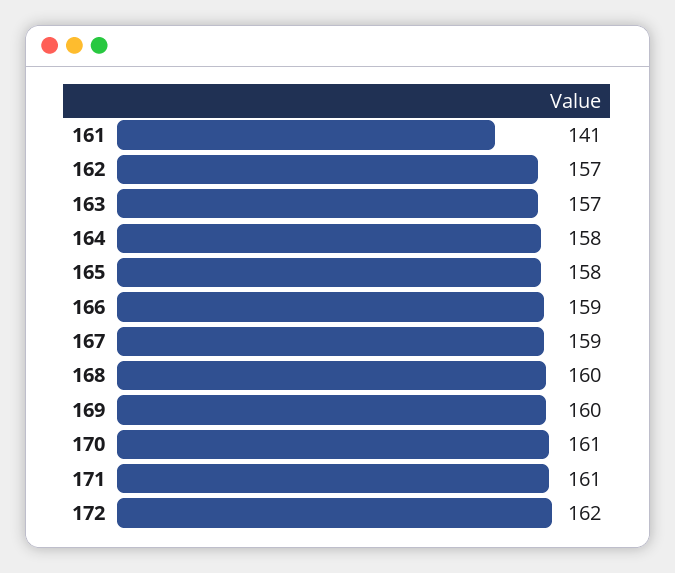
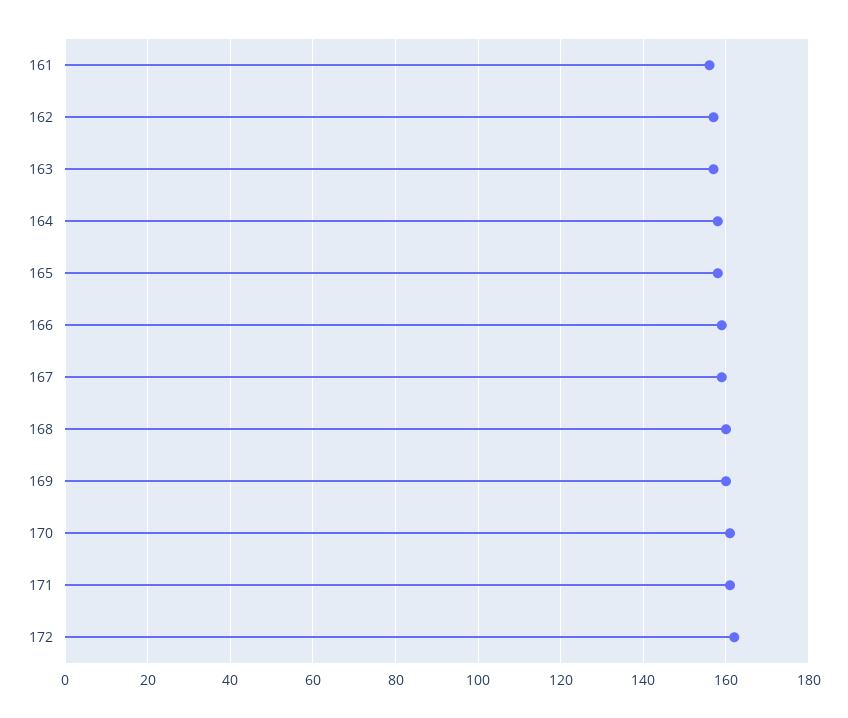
  {
-   "161": 141,
+   "161": 155,
    "162": 157,
    "163": 157,
    "164": 158,
    "165": 158,
    "166": 159,
    "167": 159,
    "168": 160,
    "169": 160,
    "170": 161,
    "171": 161,
    "172": 162
  }

